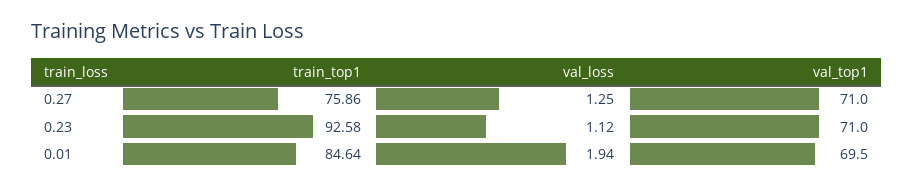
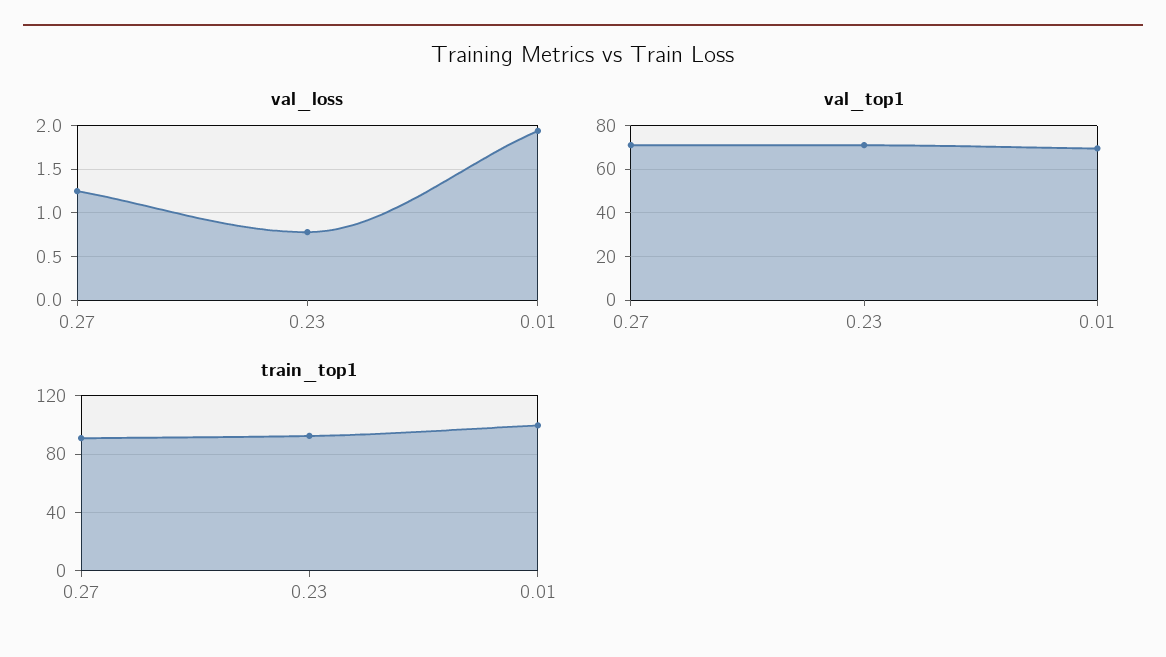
  {
    "train_top1": {
-     "0.27": 75.86,
+     "0.27": 90,
      "0.23": 92.58,
-     "0.01": 84.64
+     "0.01": 100
    },
    "val_loss": {
      "0.27": 1.25,
-     "0.23": 1.12,
+     "0.23": 0.8,
      "0.01": 1.94
    },
    "val_top1": {
      "0.27": 71,
      "0.23": 71,
      "0.01": 69.5
    }
  }

